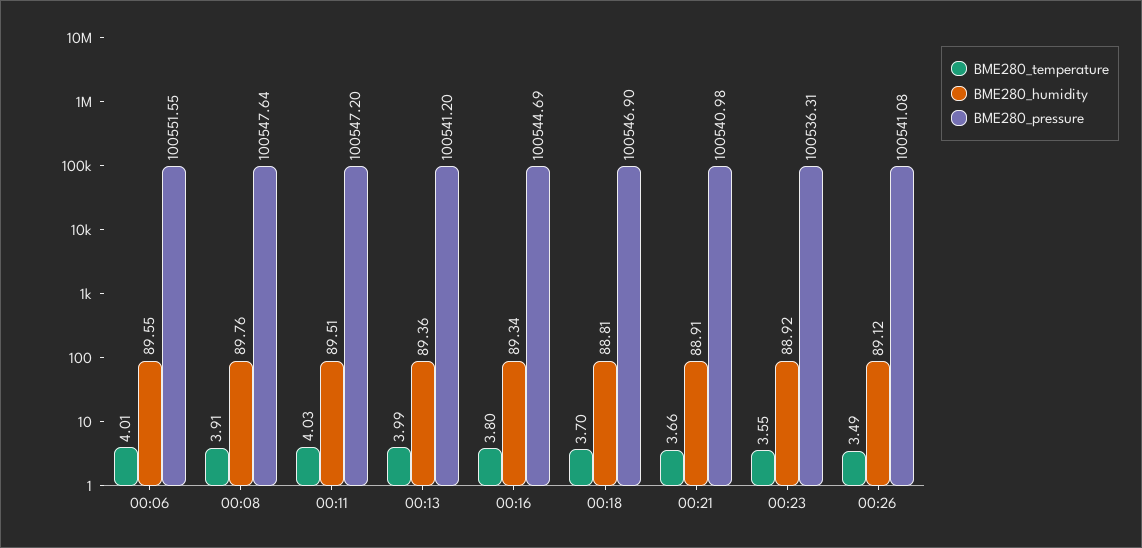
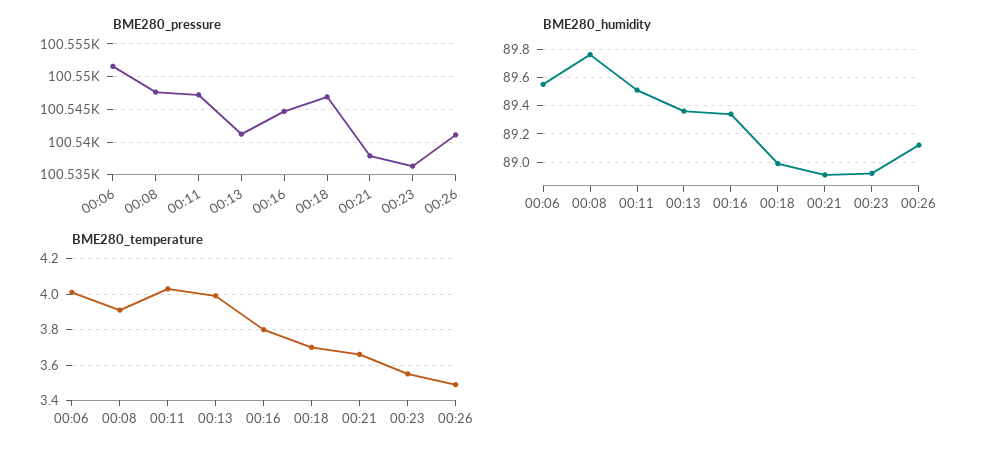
  {
    "BME280_temperature": {
      "00:06": 4.01,
      "00:08": 3.91,
      "00:11": 4.03,
      "00:13": 3.99,
      "00:16": 3.8,
      "00:18": 3.7,
      "00:21": 3.66,
      "00:23": 3.55,
      "00:26": 3.49
    },
    "BME280_humidity": {
      "00:06": 89.55,
      "00:08": 89.76,
      "00:11": 89.51,
      "00:13": 89.36,
      "00:16": 89.34,
-     "00:18": 88.81,
+     "00:18": 89,
      "00:21": 88.91,
      "00:23": 88.92,
      "00:26": 89.12
    },
    "BME280_pressure": {
      "00:06": 100551.55,
      "00:08": 100547.64,
      "00:11": 100547.2,
      "00:13": 100541.2,
      "00:16": 100544.69,
      "00:18": 100546.9,
-     "00:21": 100540.98,
+     "00:21": 100538,
      "00:23": 100536.31,
      "00:26": 100541.08
    }
  }

